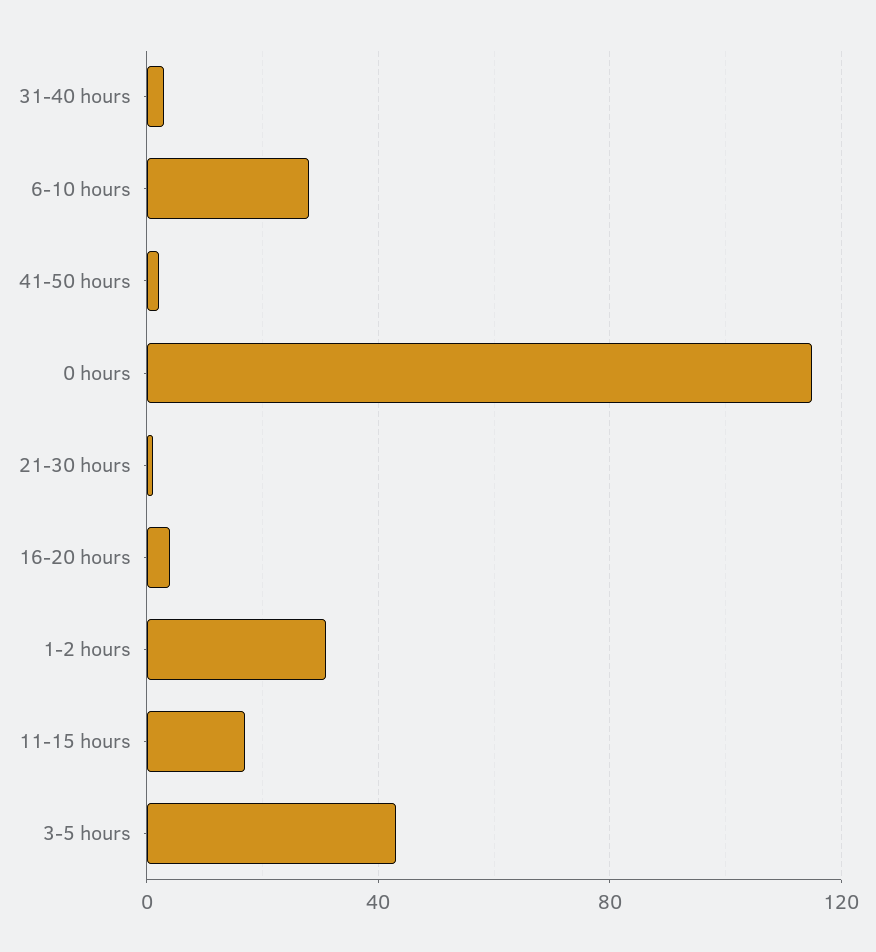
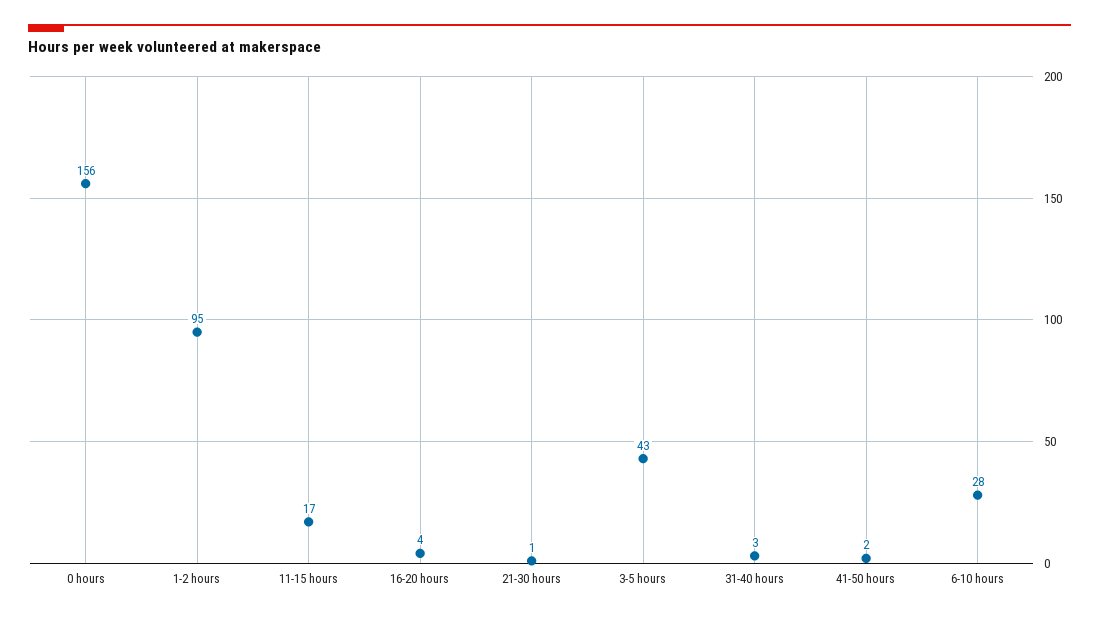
  {
    "31-40 hours": 3,
    "6-10 hours": 28,
    "41-50 hours": 2,
-   "0 hours": 115,
+   "0 hours": 156,
    "21-30 hours": 1,
    "16-20 hours": 4,
-   "1-2 hours": 30,
+   "1-2 hours": 95,
    "11-15 hours": 17,
    "3-5 hours": 43
  }

